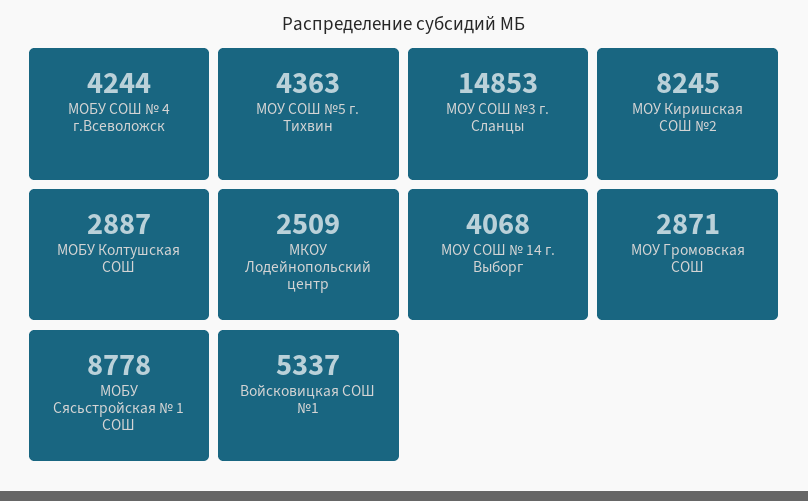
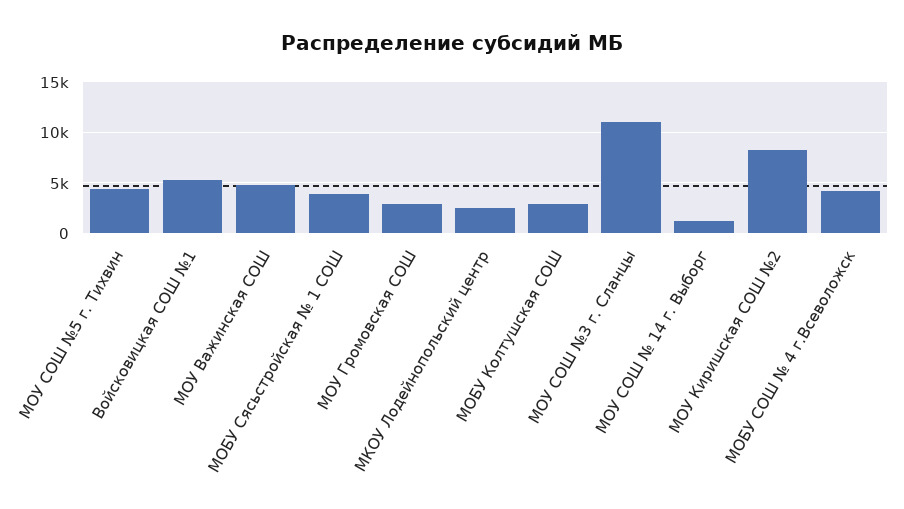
  {
    "МОБУ СОШ № 4 г.Всеволожск": 4244,
    "МОУ СОШ №5 г. Тихвин": 4363,
-   "МОУ СОШ №3 г. Сланцы": 14853,
+   "МОУ СОШ №3 г. Сланцы": 11000,
    "МОУ Киришская СОШ №2": 8245,
    "МОБУ Колтушская СОШ": 2887,
    "МКОУ Лодейнопольский центр": 2509,
-   "МОУ СОШ № 14 г. Выборг": 4068,
+   "МОУ СОШ № 14 г. Выборг": 1000,
    "МОУ Громовская СОШ": 2871,
-   "МОБУ Сясьстройская № 1 СОШ": 8778,
+   "МОБУ Сясьстройская № 1 СОШ": 4000,
-   "Войсковицкая СОШ №1": 5337
+   "Войсковицкая СОШ №1": 5337,
+   "МОУ Важинская СОШ": 5000
  }

